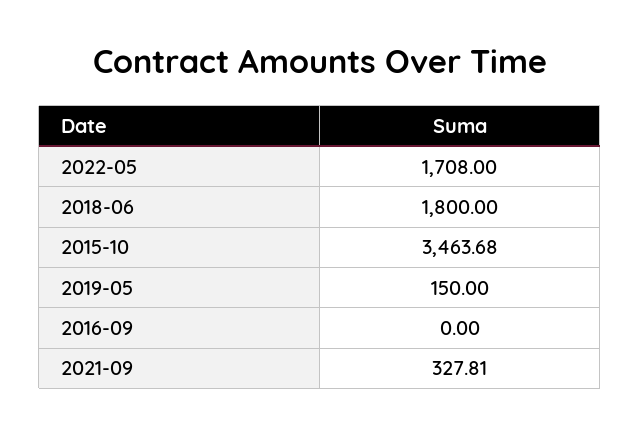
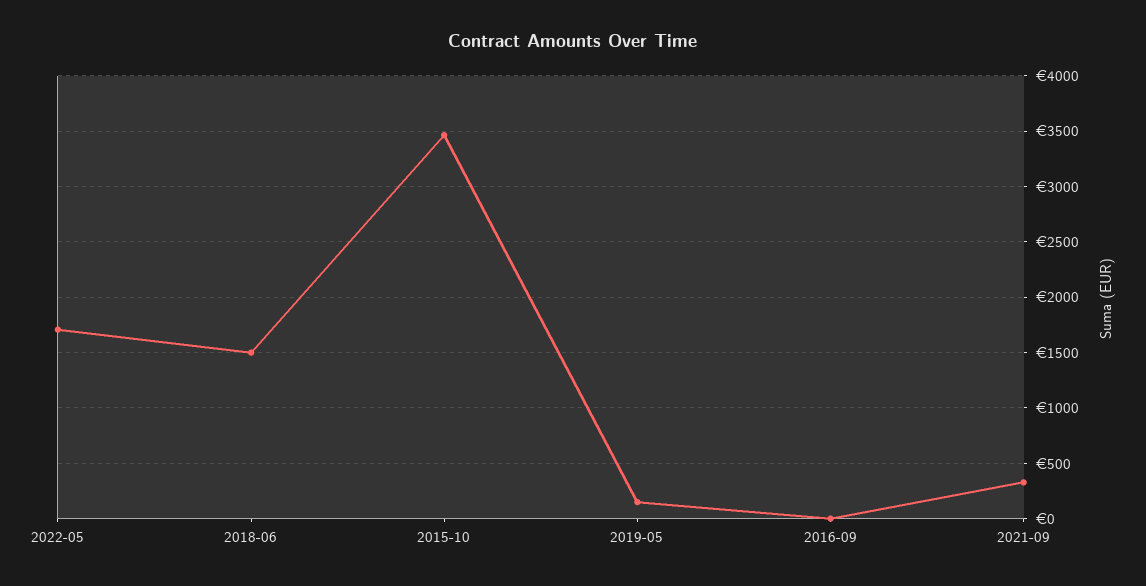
  {
    "2022-05": 1708,
-   "2018-06": 1800,
+   "2018-06": 1500,
    "2015-10": 3463.68,
    "2019-05": 150,
    "2016-09": 0,
    "2021-09": 327.81
  }

